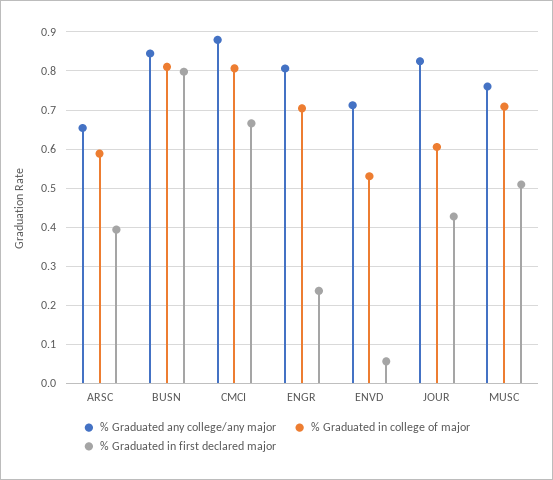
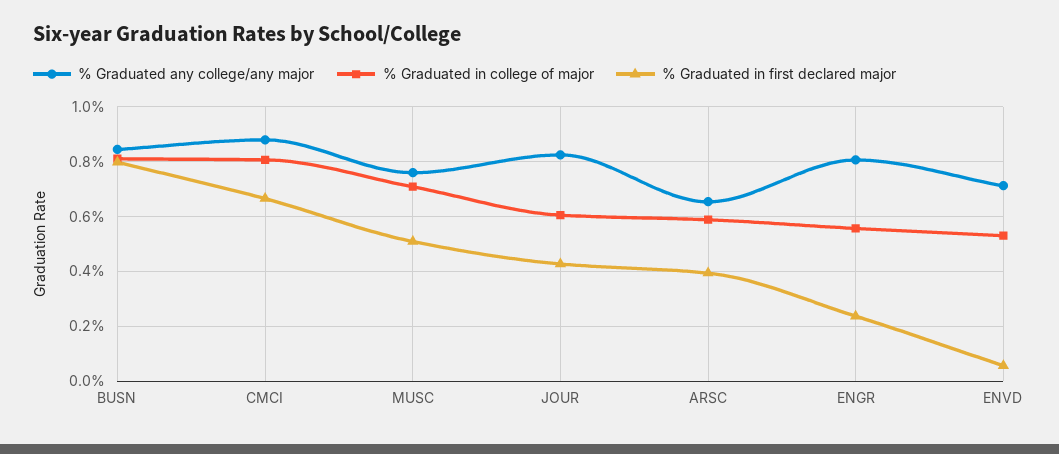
  {
    "% Graduated any college/any major": {
      "ARSC": 0.66,
      "BUSN": 0.84,
      "CMCI": 0.88,
      "ENGR": 0.8,
      "ENVD": 0.72,
      "JOUR": 0.82,
      "MUSC": 0.76
    },
    "% Graduated in college of major": {
      "ARSC": 0.58,
      "BUSN": 0.82,
      "CMCI": 0.8,
-     "ENGR": 0.7,
+     "ENGR": 0.55,
      "ENVD": 0.54,
      "JOUR": 0.6,
      "MUSC": 0.7
    },
    "% Graduated in first declared major": {
      "ARSC": 0.4,
      "BUSN": 0.8,
      "CMCI": 0.66,
      "ENGR": 0.24,
      "ENVD": 0.06,
      "JOUR": 0.42,
      "MUSC": 0.5
    }
  }

